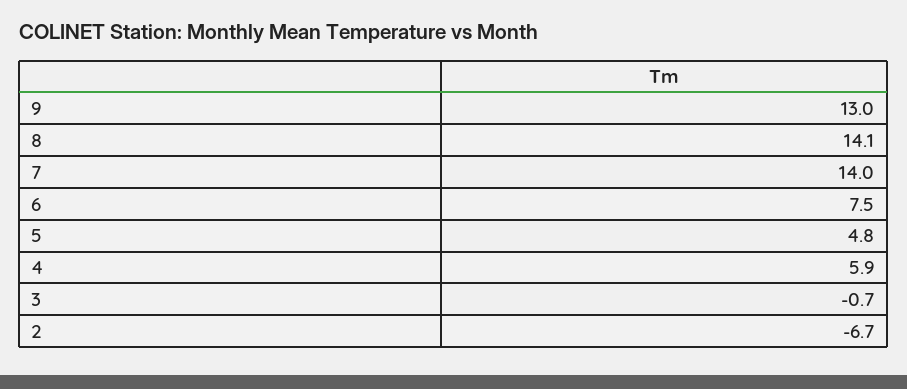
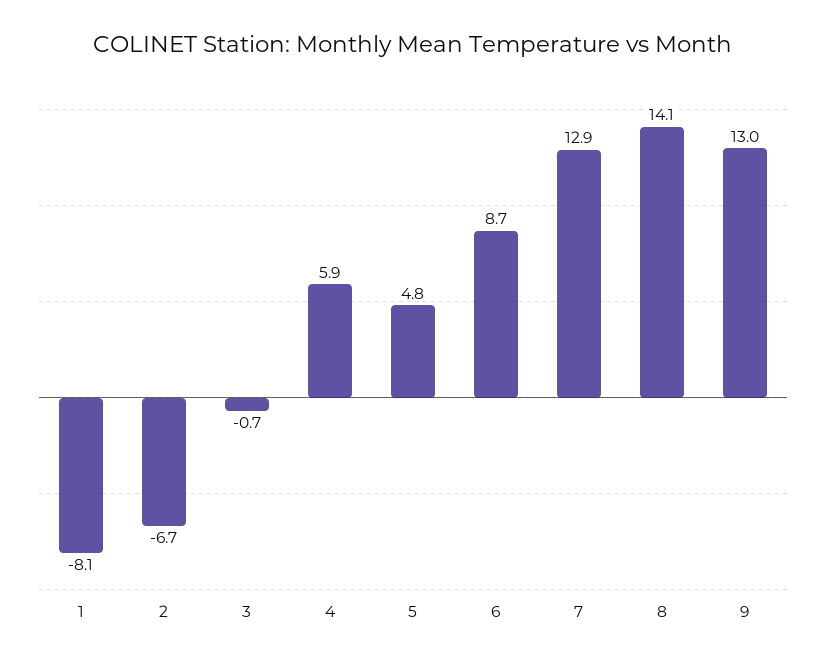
  {
    "9": 13,
    "8": 14.1,
-   "7": 14,
+   "7": 12.9,
-   "6": 7.5,
+   "6": 8.7,
    "5": 4.8,
    "4": 5.9,
    "3": -0.7,
-   "2": -6.7
+   "2": -6.7,
+   "1": -8.1
  }

